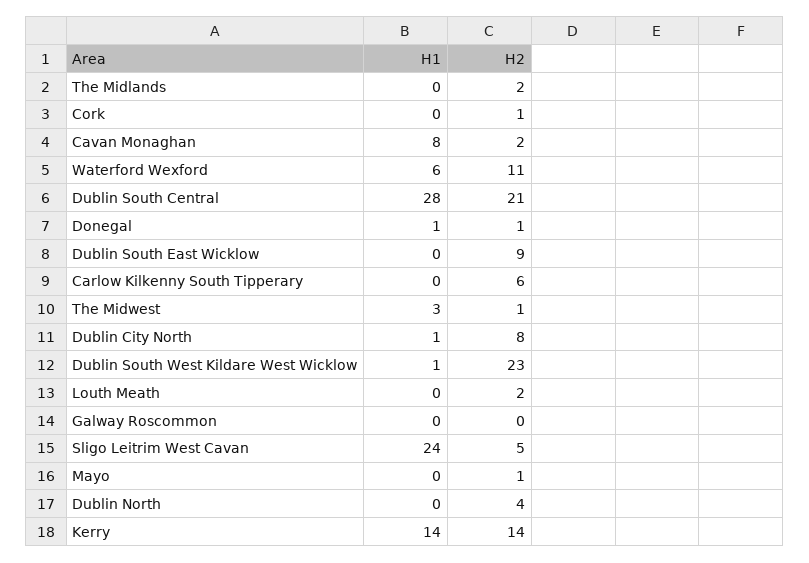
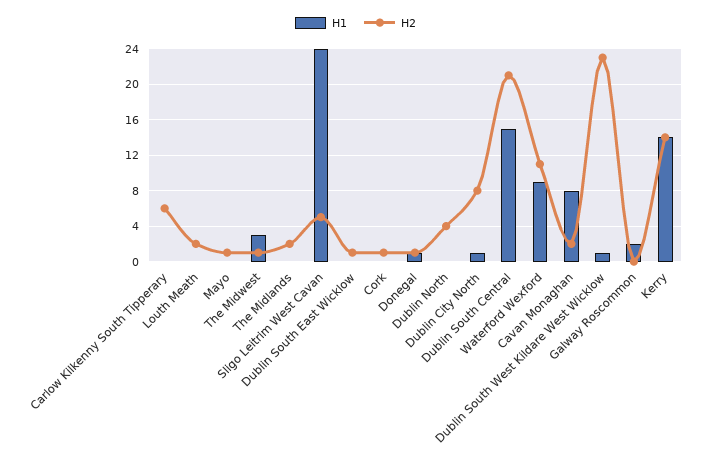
  {
    "H1": {
      "The Midlands": 0,
      "Cork": 0,
      "Cavan Monaghan": 8,
-     "Waterford Wexford": 6,
+     "Waterford Wexford": 9,
-     "Dublin South Central": 28,
+     "Dublin South Central": 15,
      "Donegal": 1,
      "Dublin South East Wicklow": 0,
      "Carlow Kilkenny South Tipperary": 0,
      "The Midwest": 3,
      "Dublin City North": 1,
      "Dublin South West Kildare West Wicklow": 1,
      "Louth Meath": 0,
-     "Galway Roscommon": 0,
+     "Galway Roscommon": 2,
      "Sligo Leitrim West Cavan": 24,
      "Mayo": 0,
      "Dublin North": 0,
      "Kerry": 14
    },
    "H2": {
      "The Midlands": 2,
      "Cork": 1,
      "Cavan Monaghan": 2,
      "Waterford Wexford": 11,
      "Dublin South Central": 21,
      "Donegal": 1,
-     "Dublin South East Wicklow": 9,
+     "Dublin South East Wicklow": 1,
      "Carlow Kilkenny South Tipperary": 6,
      "The Midwest": 1,
      "Dublin City North": 8,
      "Dublin South West Kildare West Wicklow": 23,
      "Louth Meath": 2,
      "Galway Roscommon": 0,
      "Sligo Leitrim West Cavan": 5,
      "Mayo": 1,
      "Dublin North": 4,
      "Kerry": 14
    }
  }

